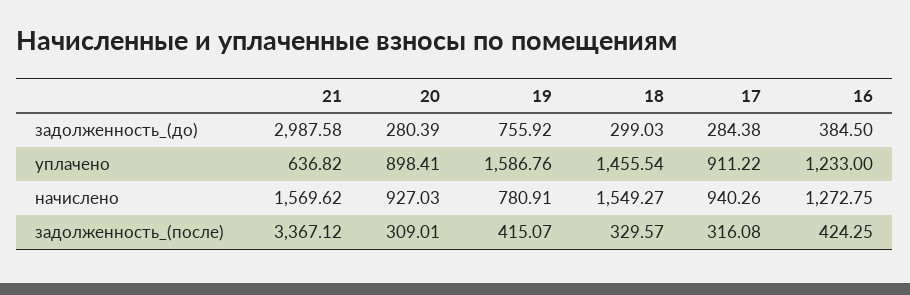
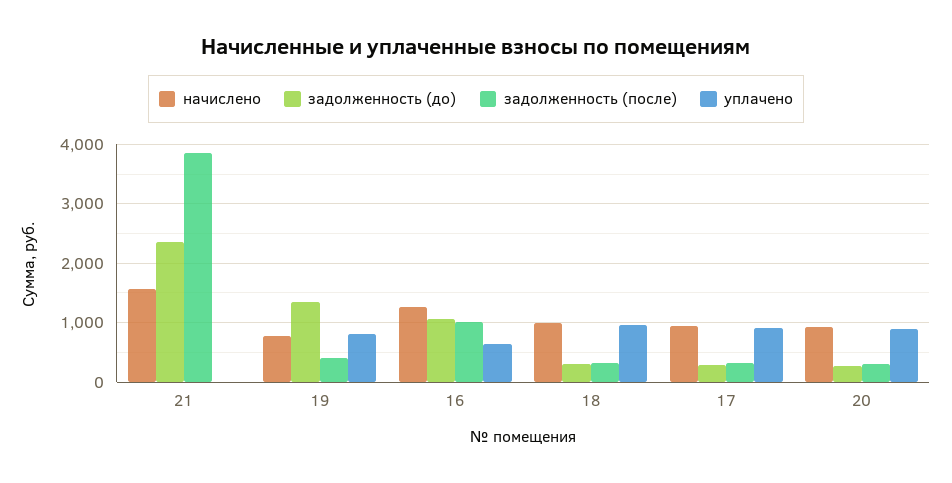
  {
    "задолженность_(до)": {
-     "21": 2987.58,
+     "21": 2400,
      "20": 280.39,
-     "19": 755.92,
+     "19": 1400,
      "18": 299.03,
      "17": 284.38,
-     "16": 384.5
+     "16": 1000
    },
    "уплачено": {
-     "21": 636.82,
+     "21": 0,
      "20": 898.41,
-     "19": 1586.76,
+     "19": 800,
-     "18": 1455.54,
+     "18": 1000,
      "17": 911.22,
-     "16": 1233
+     "16": 600
    },
    "начислено": {
      "21": 1569.62,
      "20": 927.03,
      "19": 780.91,
-     "18": 1549.27,
+     "18": 1000,
      "17": 940.26,
      "16": 1272.75
    },
    "задолженность_(после)": {
-     "21": 3367.12,
+     "21": 3800,
      "20": 309.01,
      "19": 415.07,
      "18": 329.57,
      "17": 316.08,
-     "16": 424.25
+     "16": 1000
    }
  }

